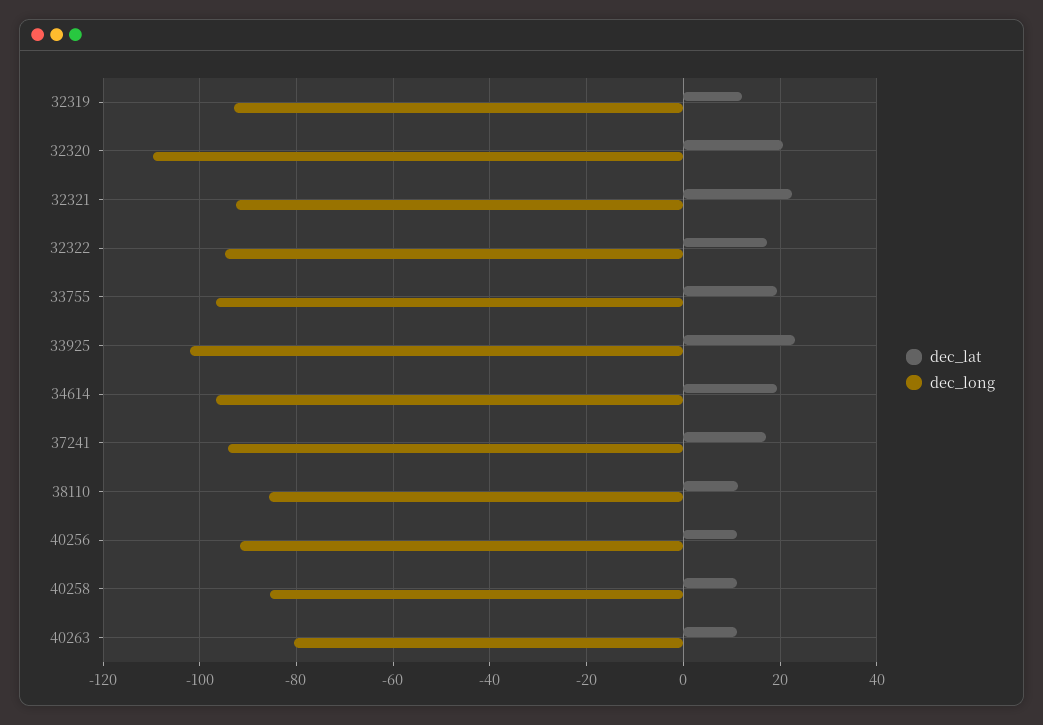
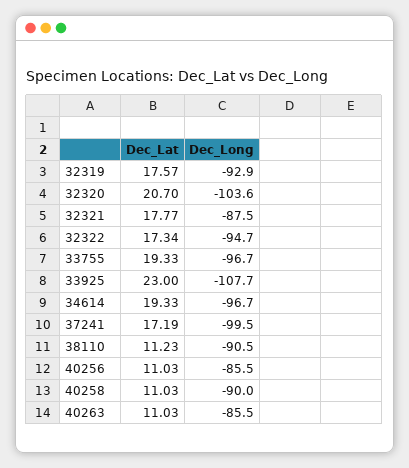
  {
    "dec_lat": {
-     "32319": 12,
+     "32319": 17.57,
      "32320": 20.7,
-     "32321": 22,
+     "32321": 17.77,
      "32322": 17.34,
      "33755": 19.33,
      "33925": 23,
      "34614": 19.33,
      "37241": 17.19,
      "38110": 11.23,
      "40256": 11.03,
      "40258": 11.03,
      "40263": 11.03
    },
    "dec_long": {
      "32319": -92.9,
-     "32320": -110,
+     "32320": -103.6,
-     "32321": -92,
+     "32321": -87.5,
      "32322": -94.7,
      "33755": -96.7,
-     "33925": -102,
+     "33925": -107.7,
      "34614": -96.7,
-     "37241": -94,
+     "37241": -99.5,
-     "38110": -86,
+     "38110": -90.5,
-     "40256": -92,
+     "40256": -85.5,
-     "40258": -86,
+     "40258": -90,
-     "40263": -80
+     "40263": -85.5
    }
  }

